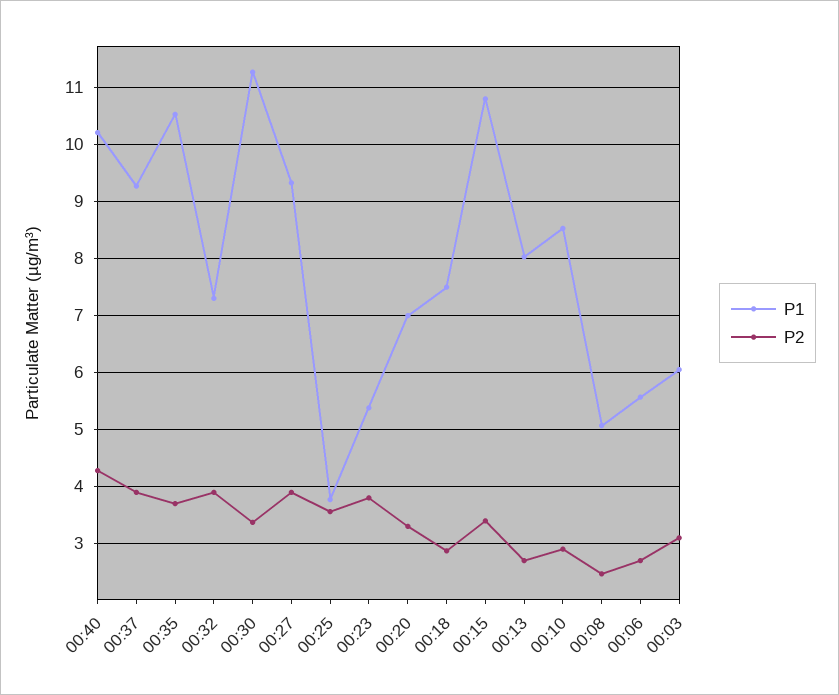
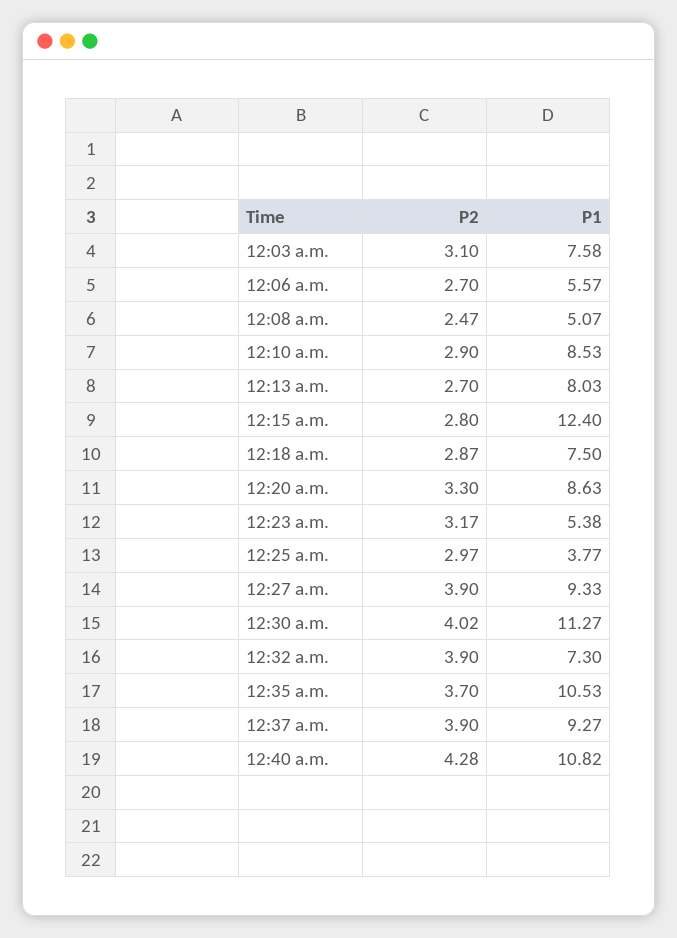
  {
    "P1": {
-     "00:40": 10.2,
+     "00:40": 10.82,
      "00:37": 9.27,
      "00:35": 10.53,
      "00:32": 7.3,
      "00:30": 11.27,
      "00:27": 9.33,
      "00:25": 3.77,
      "00:23": 5.38,
-     "00:20": 7,
+     "00:20": 8.63,
      "00:18": 7.5,
-     "00:15": 10.8,
+     "00:15": 12.4,
      "00:13": 8.03,
      "00:10": 8.53,
      "00:08": 5.07,
      "00:06": 5.57,
-     "00:03": 6
+     "00:03": 7.58
    },
    "P2": {
      "00:40": 4.28,
      "00:37": 3.9,
      "00:35": 3.7,
      "00:32": 3.9,
-     "00:30": 3.4,
+     "00:30": 4.02,
      "00:27": 3.9,
-     "00:25": 3.6,
+     "00:25": 2.97,
-     "00:23": 3.8,
+     "00:23": 3.17,
      "00:20": 3.3,
      "00:18": 2.87,
-     "00:15": 3.4,
+     "00:15": 2.8,
      "00:13": 2.7,
      "00:10": 2.9,
      "00:08": 2.47,
      "00:06": 2.7,
      "00:03": 3.1
    }
  }

